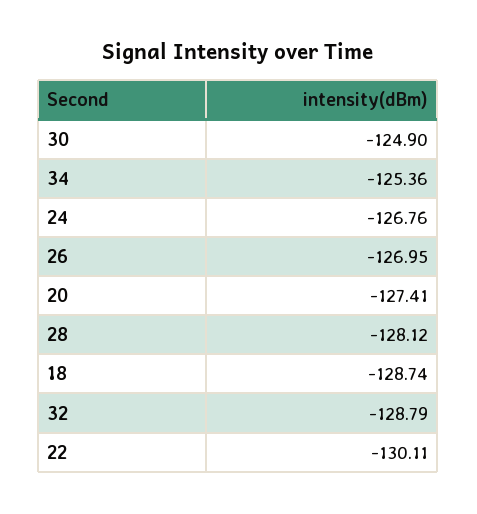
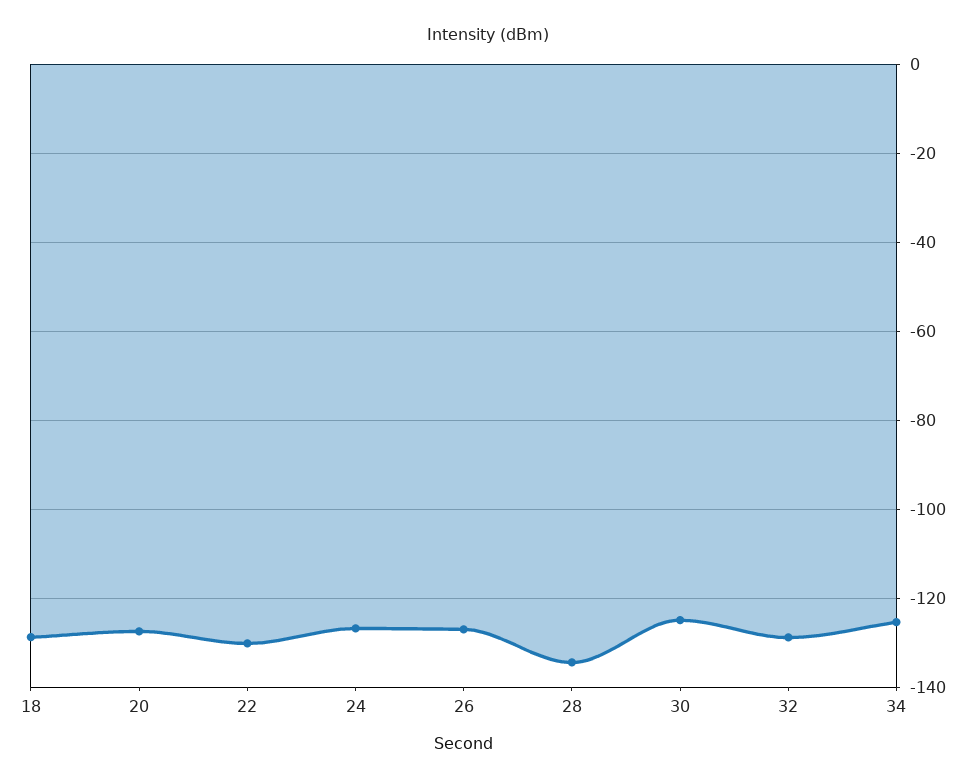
  {
    "30": -124.9,
    "34": -125.36,
    "24": -126.76,
    "26": -126.95,
    "20": -127.41,
-   "28": -128.12,
+   "28": -134,
    "18": -128.74,
    "32": -128.79,
    "22": -130.11
  }

